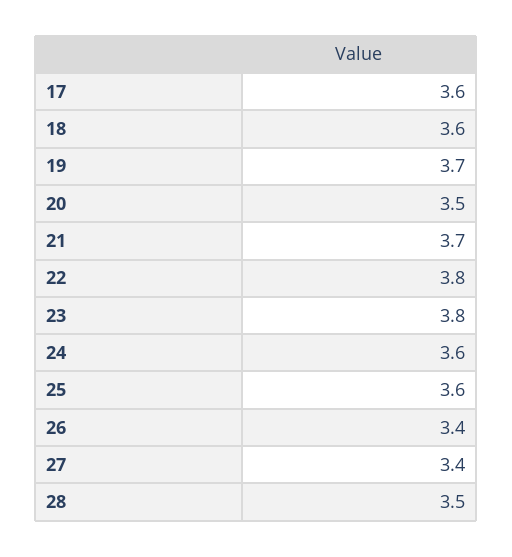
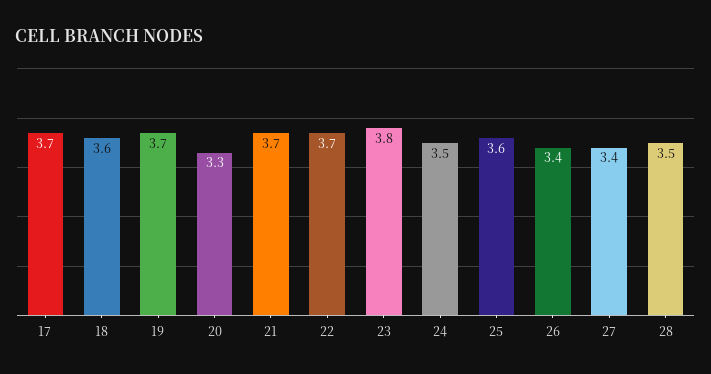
  {
-   "17": 3.6,
+   "17": 3.7,
    "18": 3.6,
    "19": 3.7,
-   "20": 3.5,
+   "20": 3.3,
    "21": 3.7,
-   "22": 3.8,
+   "22": 3.7,
    "23": 3.8,
-   "24": 3.6,
+   "24": 3.5,
    "25": 3.6,
    "26": 3.4,
    "27": 3.4,
    "28": 3.5
  }

